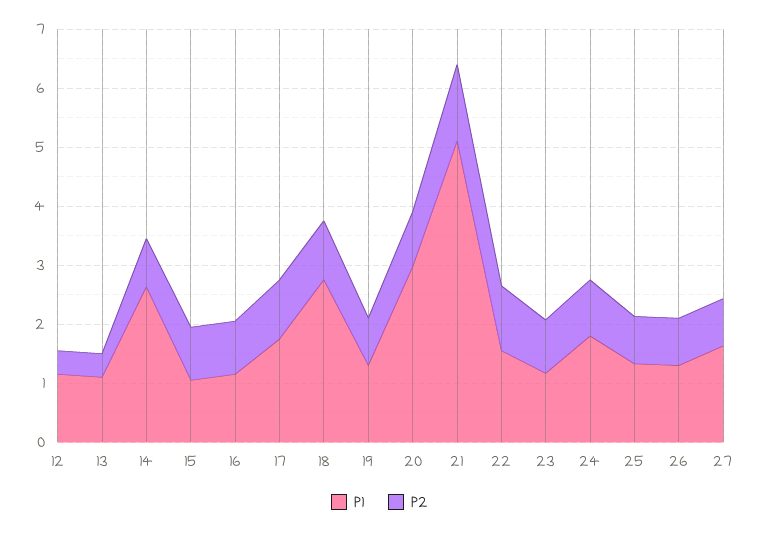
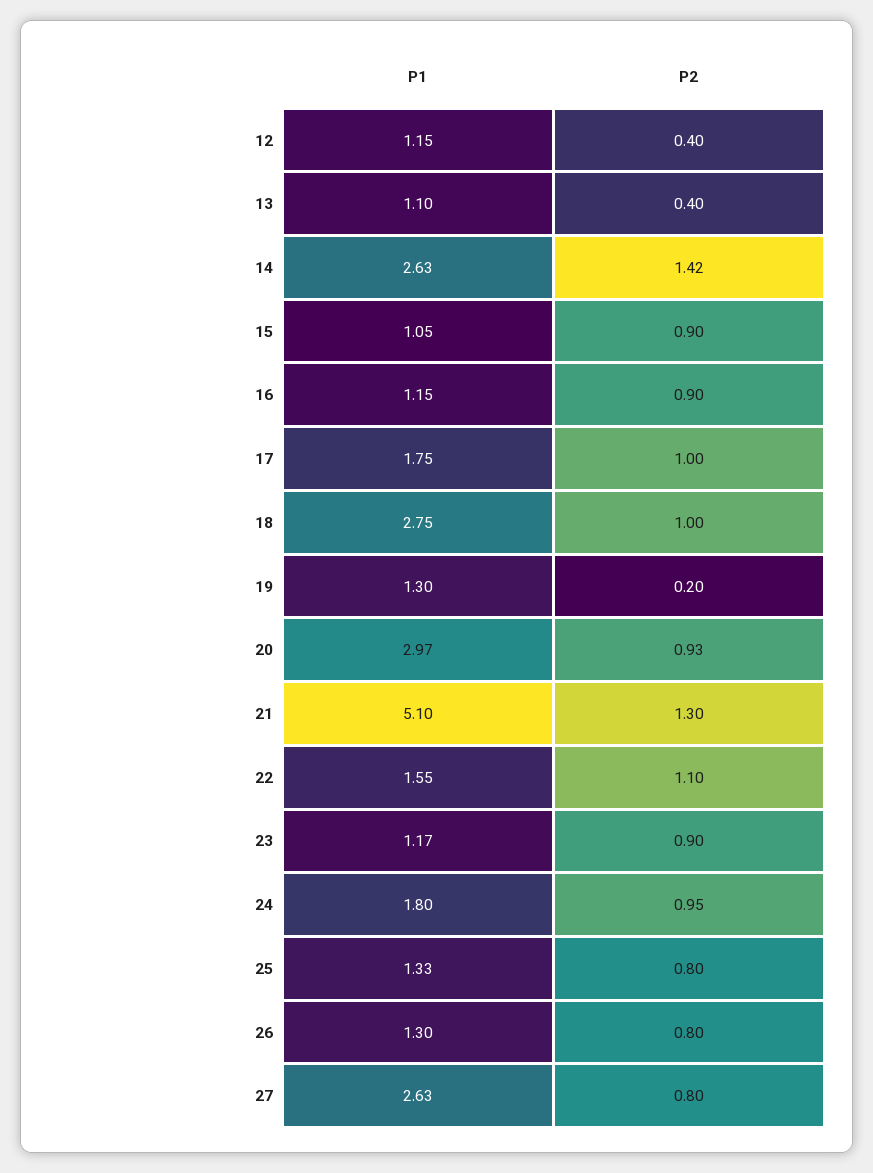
  {
    "P1": {
      "12": 1.15,
      "13": 1.1,
      "14": 2.63,
      "15": 1.05,
      "16": 1.15,
      "17": 1.75,
      "18": 2.75,
      "19": 1.3,
      "20": 2.97,
      "21": 5.1,
      "22": 1.55,
      "23": 1.17,
      "24": 1.8,
      "25": 1.33,
      "26": 1.3,
-     "27": 1.6
+     "27": 2.63
    },
    "P2": {
      "12": 0.4,
      "13": 0.4,
-     "14": 0.8,
+     "14": 1.42,
      "15": 0.9,
      "16": 0.9,
      "17": 1,
      "18": 1,
-     "19": 0.8,
+     "19": 0.2,
      "20": 0.93,
      "21": 1.3,
      "22": 1.1,
      "23": 0.9,
      "24": 0.95,
      "25": 0.8,
      "26": 0.8,
      "27": 0.8
    }
  }

